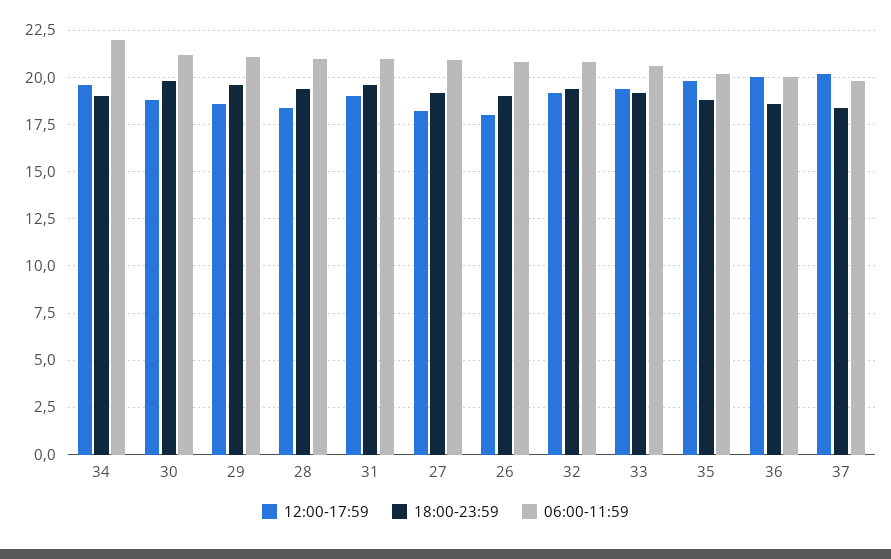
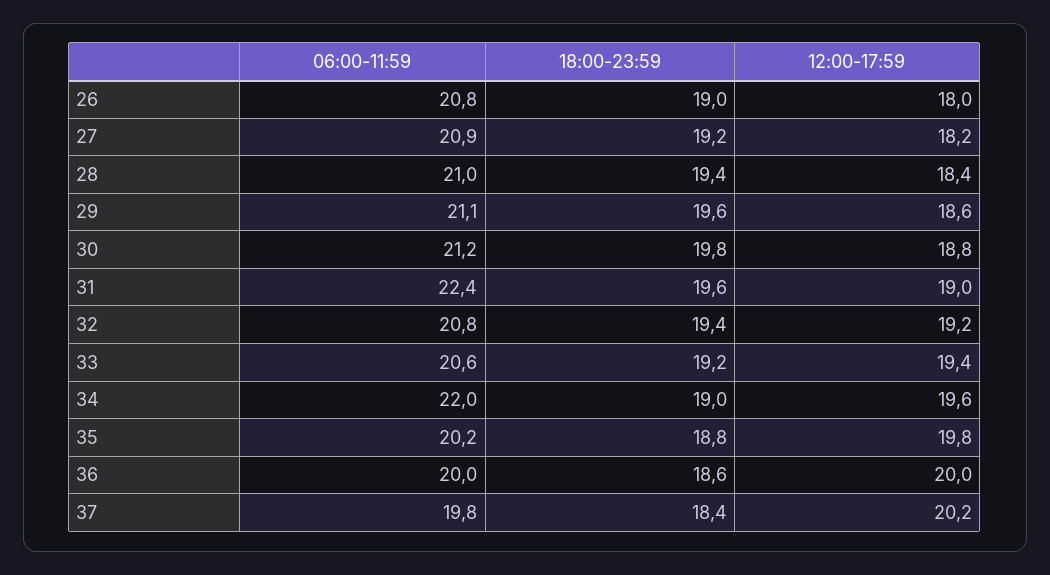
  {
    "12:00-17:59": {
      "34": 19.6,
      "30": 18.8,
      "29": 18.6,
      "28": 18.4,
      "31": 19,
      "27": 18.2,
      "26": 18,
      "32": 19.2,
      "33": 19.4,
      "35": 19.8,
      "36": 20,
      "37": 20.2
    },
    "18:00-23:59": {
      "34": 19,
      "30": 19.8,
      "29": 19.6,
      "28": 19.4,
      "31": 19.6,
      "27": 19.2,
      "26": 19,
      "32": 19.4,
      "33": 19.2,
      "35": 18.8,
      "36": 18.6,
      "37": 18.4
    },
    "06:00-11:59": {
      "34": 22,
      "30": 21.2,
      "29": 21.1,
      "28": 21,
-     "31": 21,
+     "31": 22.4,
      "27": 20.9,
      "26": 20.8,
      "32": 20.8,
      "33": 20.6,
      "35": 20.2,
      "36": 20,
      "37": 19.8
    }
  }

